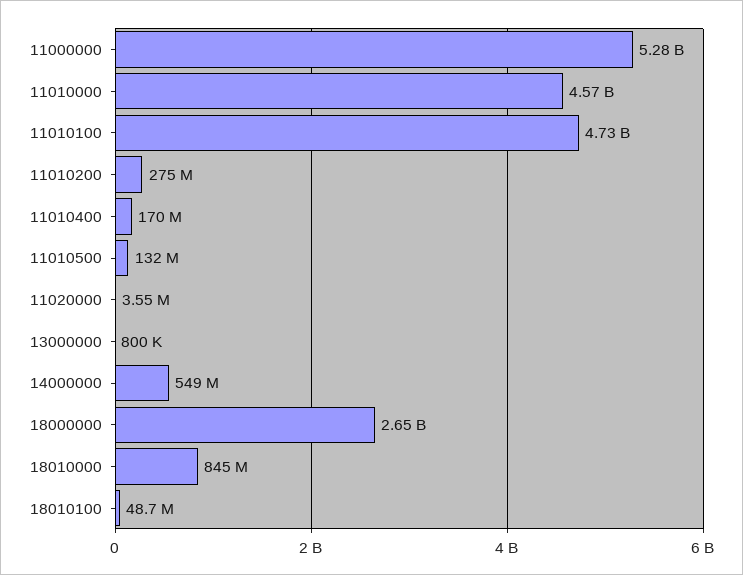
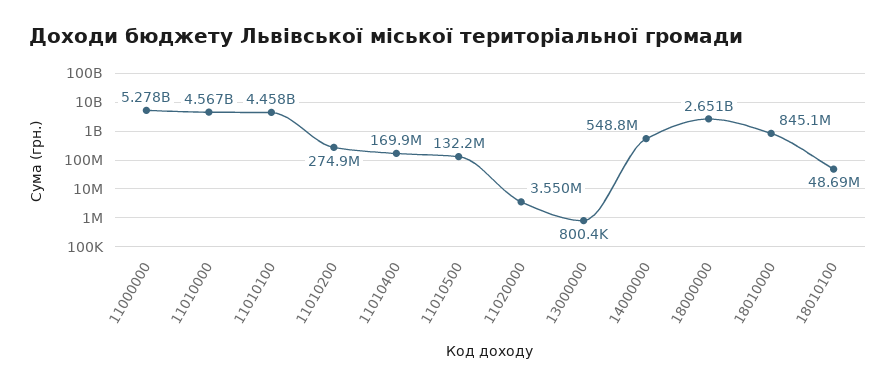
  {
    "11000000": 5278000000,
    "11010000": 4567000000,
-   "11010100": 4730000000,
+   "11010100": 4458000000,
    "11010200": 274900000,
    "11010400": 169900000,
    "11010500": 132200000,
    "11020000": 3550000,
    "13000000": 800400,
    "14000000": 548800000,
    "18000000": 2651000000,
    "18010000": 845100000,
    "18010100": 48690000
  }

